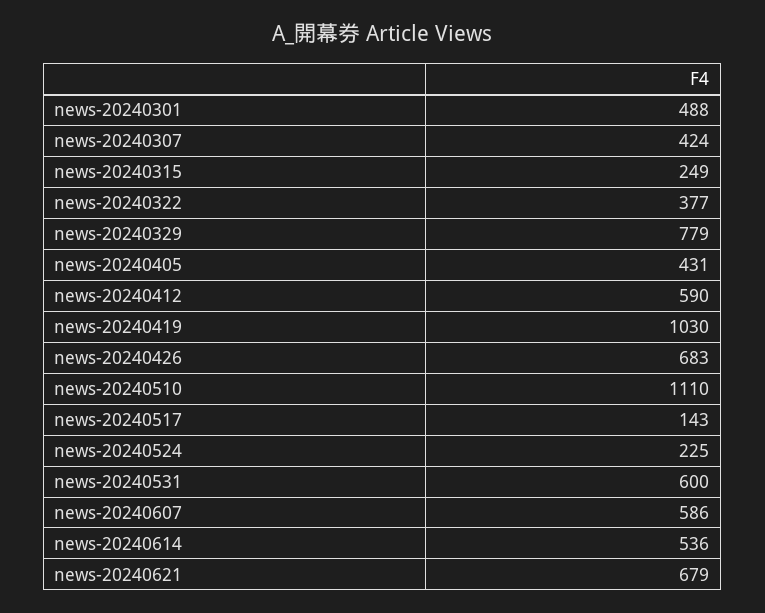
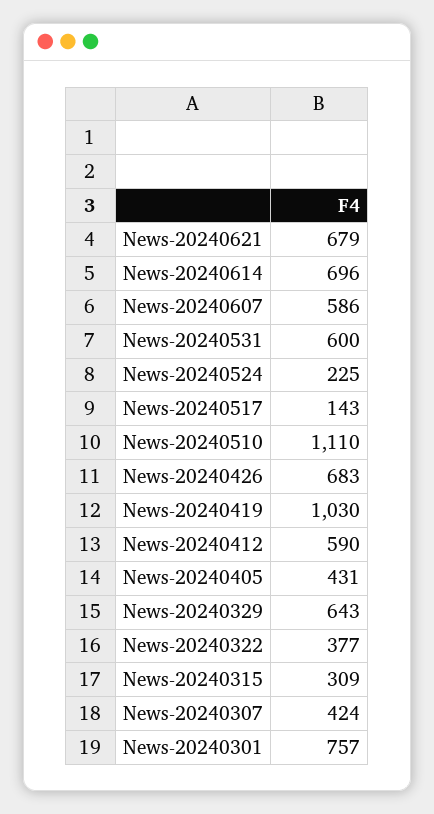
  {
-   "news-20240301": 488,
+   "news-20240301": 757,
    "news-20240307": 424,
-   "news-20240315": 249,
+   "news-20240315": 309,
    "news-20240322": 377,
-   "news-20240329": 779,
+   "news-20240329": 643,
    "news-20240405": 431,
    "news-20240412": 590,
    "news-20240419": 1030,
    "news-20240426": 683,
    "news-20240510": 1110,
    "news-20240517": 143,
    "news-20240524": 225,
    "news-20240531": 600,
    "news-20240607": 586,
-   "news-20240614": 536,
+   "news-20240614": 696,
    "news-20240621": 679
  }

